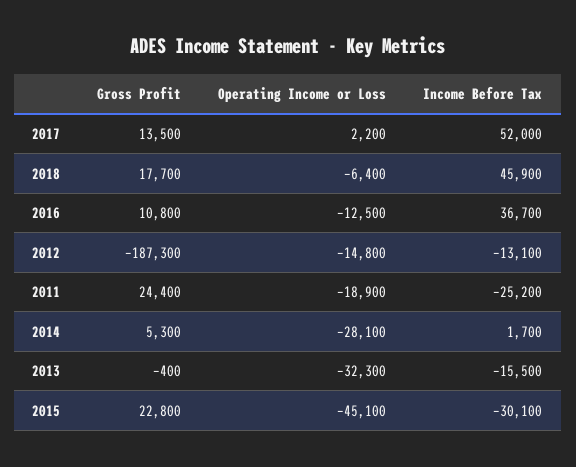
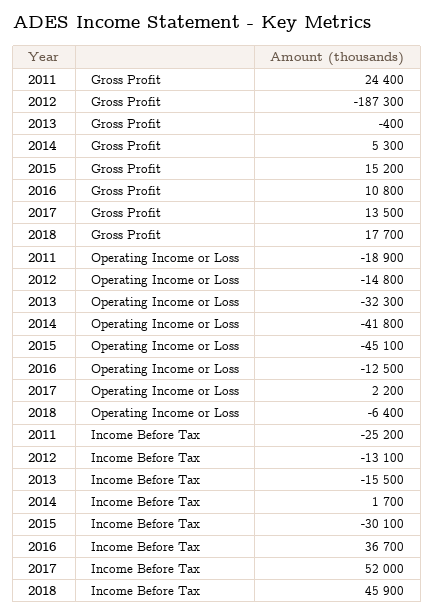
  {
    "Gross Profit": {
      "2017": 13500,
      "2018": 17700,
      "2016": 10800,
      "2012": -187300,
      "2011": 24400,
      "2014": 5300,
      "2013": -400,
-     "2015": 22800
+     "2015": 15200
    },
    "Operating Income or Loss": {
      "2017": 2200,
      "2018": -6400,
      "2016": -12500,
      "2012": -14800,
      "2011": -18900,
-     "2014": -28100,
+     "2014": -41800,
      "2013": -32300,
      "2015": -45100
    },
    "Income Before Tax": {
      "2017": 52000,
      "2018": 45900,
      "2016": 36700,
      "2012": -13100,
      "2011": -25200,
      "2014": 1700,
      "2013": -15500,
      "2015": -30100
    }
  }

